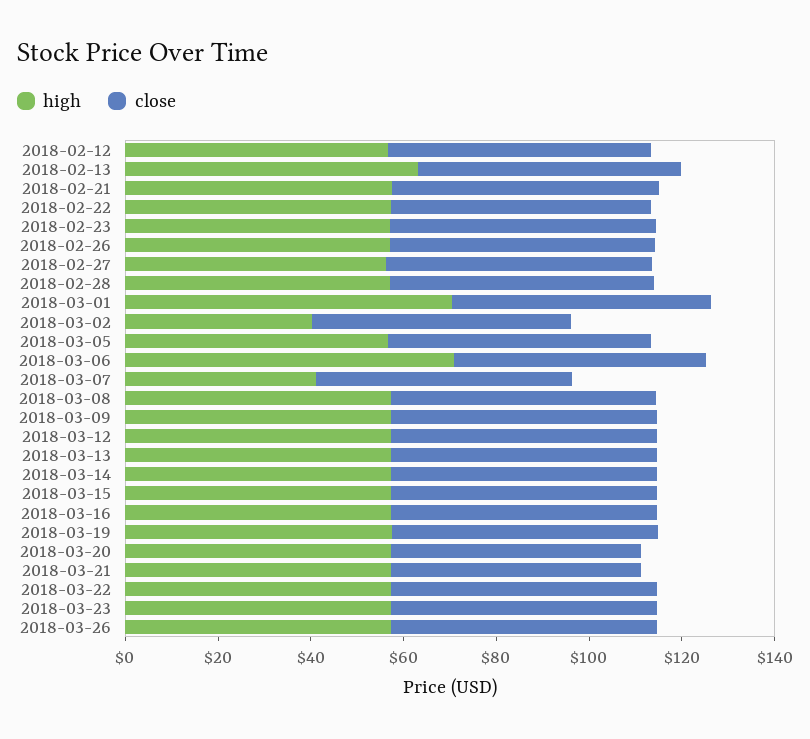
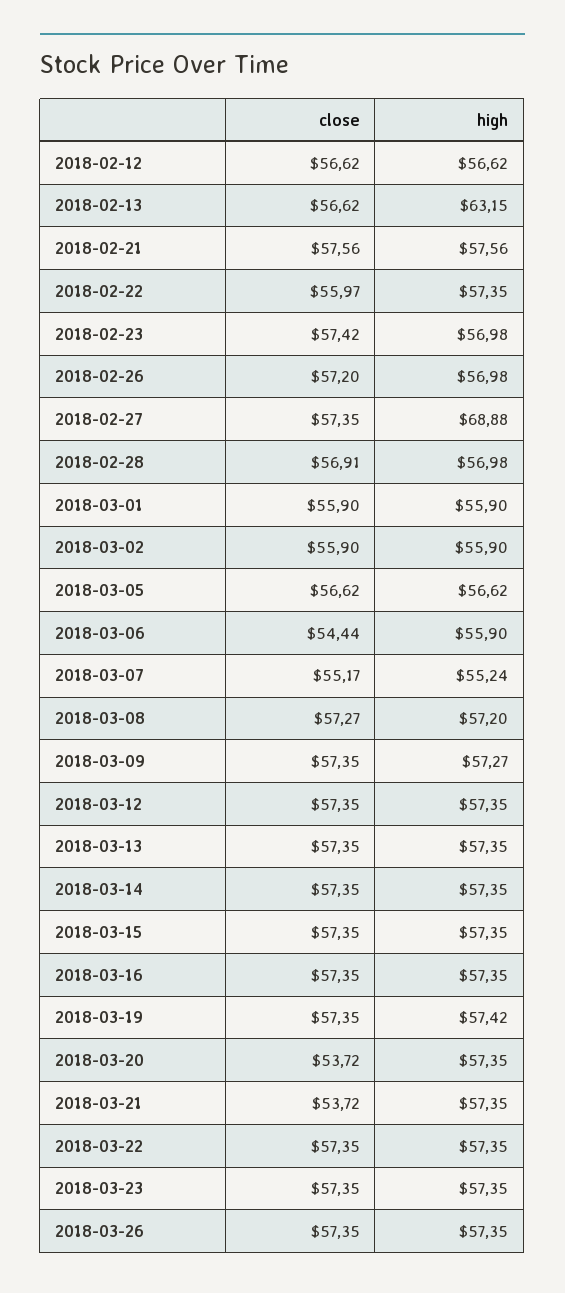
  {
    "high": {
      "2018-02-12": 56.62,
      "2018-02-13": 63.15,
      "2018-02-21": 57.56,
      "2018-02-22": 57.35,
      "2018-02-23": 56.98,
      "2018-02-26": 56.98,
-     "2018-02-27": 55,
+     "2018-02-27": 68.88,
      "2018-02-28": 56.98,
-     "2018-03-01": 70,
+     "2018-03-01": 55.9,
-     "2018-03-02": 40,
+     "2018-03-02": 55.9,
      "2018-03-05": 56.62,
-     "2018-03-06": 70,
+     "2018-03-06": 55.9,
-     "2018-03-07": 40,
+     "2018-03-07": 55.24,
      "2018-03-08": 57.2,
      "2018-03-09": 57.27,
      "2018-03-12": 57.35,
      "2018-03-13": 57.35,
      "2018-03-14": 57.35,
      "2018-03-15": 57.35,
      "2018-03-16": 57.35,
      "2018-03-19": 57.42,
      "2018-03-20": 57.35,
      "2018-03-21": 57.35,
      "2018-03-22": 57.35,
      "2018-03-23": 57.35,
      "2018-03-26": 57.35
    },
    "close": {
      "2018-02-12": 56.62,
      "2018-02-13": 56.62,
      "2018-02-21": 57.56,
      "2018-02-22": 55.97,
      "2018-02-23": 57.42,
      "2018-02-26": 57.2,
      "2018-02-27": 57.35,
      "2018-02-28": 56.91,
      "2018-03-01": 55.9,
      "2018-03-02": 55.9,
      "2018-03-05": 56.62,
      "2018-03-06": 54.44,
      "2018-03-07": 55.17,
      "2018-03-08": 57.27,
      "2018-03-09": 57.35,
      "2018-03-12": 57.35,
      "2018-03-13": 57.35,
      "2018-03-14": 57.35,
      "2018-03-15": 57.35,
      "2018-03-16": 57.35,
      "2018-03-19": 57.35,
      "2018-03-20": 53.72,
      "2018-03-21": 53.72,
      "2018-03-22": 57.35,
      "2018-03-23": 57.35,
      "2018-03-26": 57.35
    }
  }

